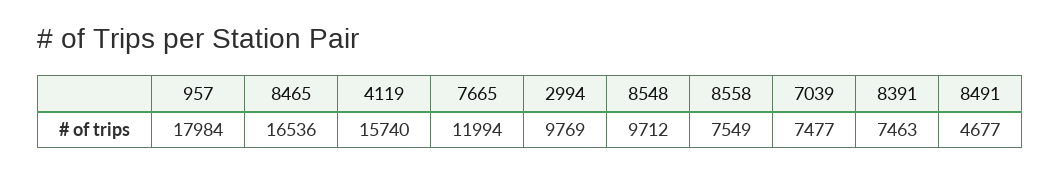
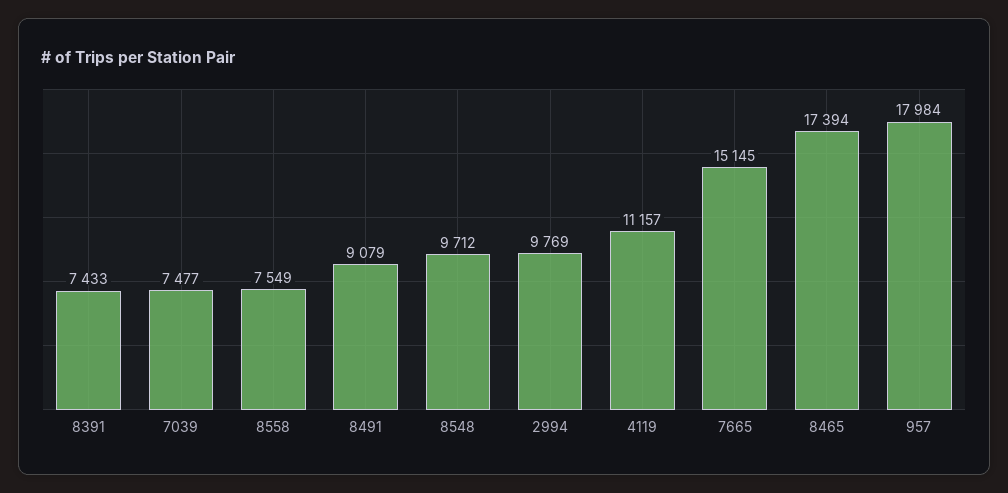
  {
    "957": 17984,
-   "8465": 16536,
+   "8465": 17394,
-   "4119": 15740,
+   "4119": 11157,
-   "7665": 11994,
+   "7665": 15145,
    "2994": 9769,
    "8548": 9712,
    "8558": 7549,
    "7039": 7477,
-   "8391": 7463,
+   "8391": 7433,
-   "8491": 4677
+   "8491": 9079
  }

